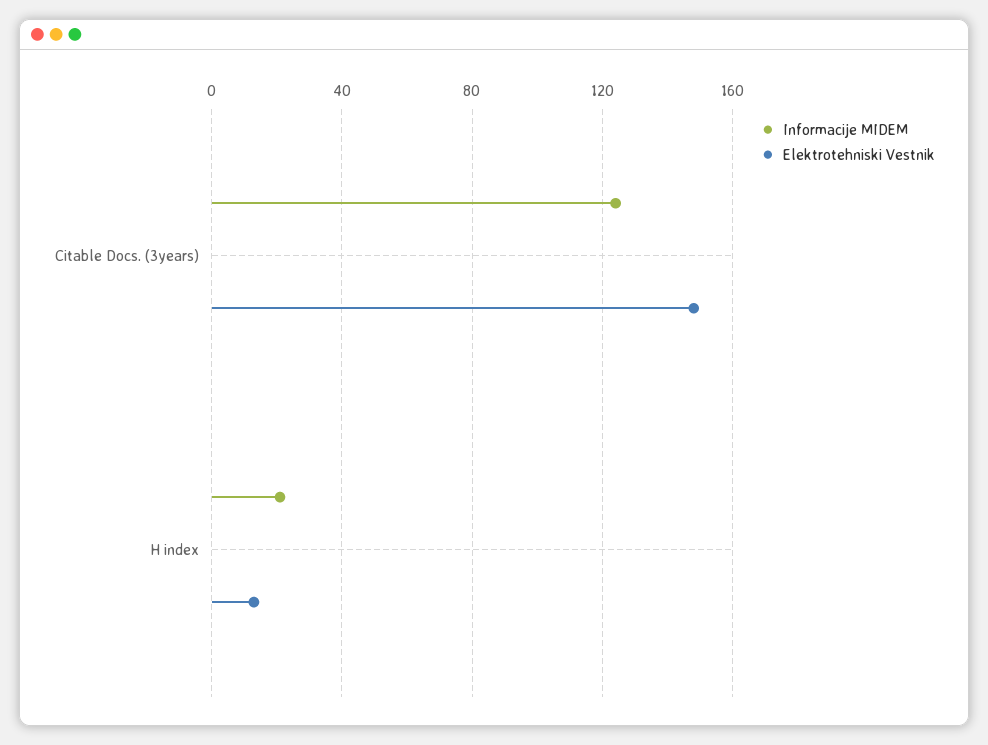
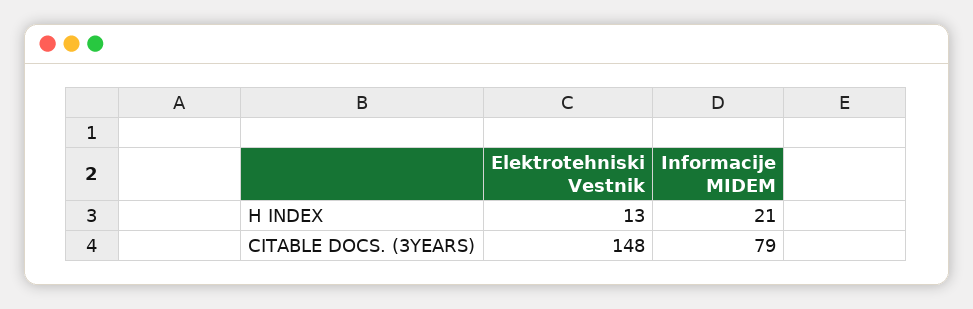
  {
    "Informacije MIDEM": {
-     "Citable Docs. (3years)": 125,
+     "Citable Docs. (3years)": 79,
      "H index": 21
    },
    "Elektrotehniski Vestnik": {
      "Citable Docs. (3years)": 148,
      "H index": 13
    }
  }

